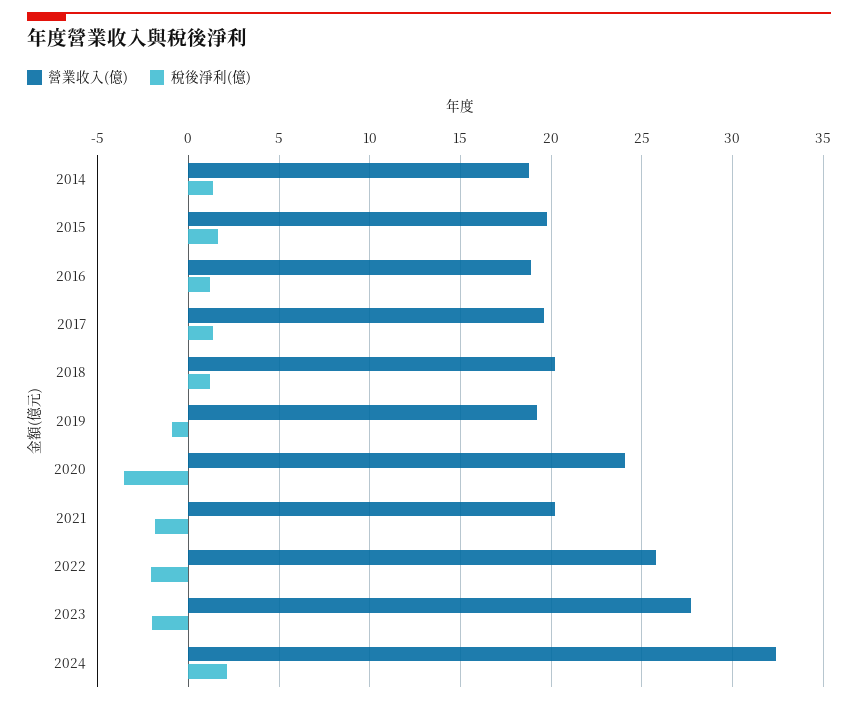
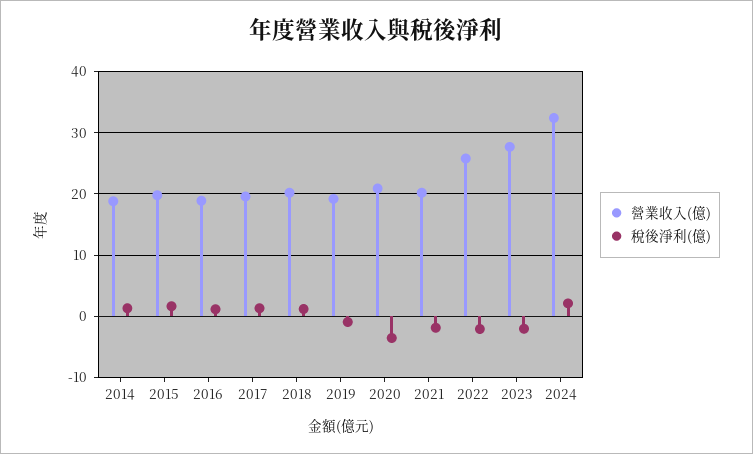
  {
    "營業收入(億)": {
      "2014": 19,
      "2015": 20,
      "2016": 19,
      "2017": 19.5,
      "2018": 20,
      "2019": 19,
-     "2020": 24,
+     "2020": 21,
      "2021": 20,
      "2022": 26,
      "2023": 27.5,
      "2024": 32.5
    },
    "稅後淨利(億)": {
      "2014": 1.5,
      "2015": 1.5,
      "2016": 1,
      "2017": 1.5,
      "2018": 1,
      "2019": -1,
      "2020": -3.5,
      "2021": -2,
      "2022": -2,
      "2023": -2,
      "2024": 2
    }
  }

